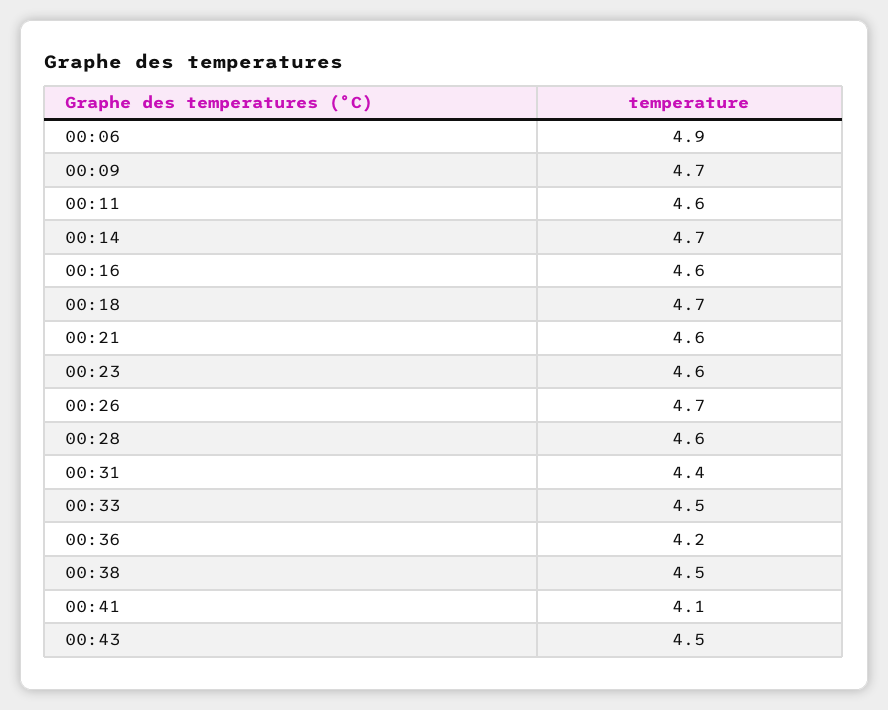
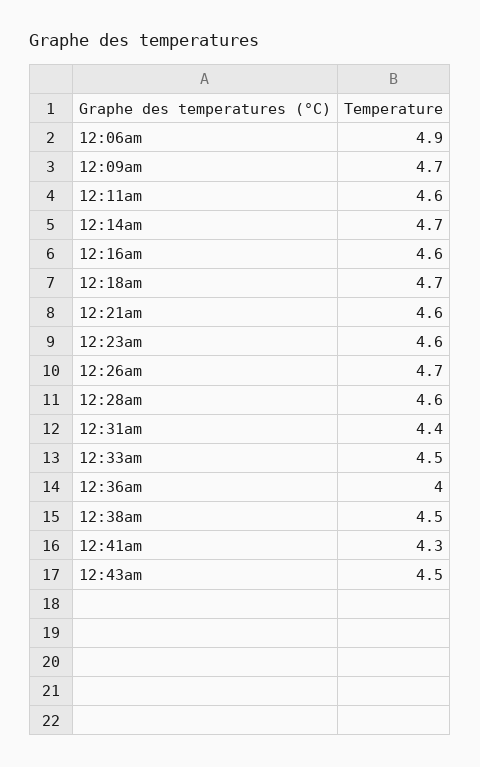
  {
    "00:06": 4.9,
    "00:09": 4.7,
    "00:11": 4.6,
    "00:14": 4.7,
    "00:16": 4.6,
    "00:18": 4.7,
    "00:21": 4.6,
    "00:23": 4.6,
    "00:26": 4.7,
    "00:28": 4.6,
    "00:31": 4.4,
    "00:33": 4.5,
-   "00:36": 4.2,
+   "00:36": 4,
    "00:38": 4.5,
-   "00:41": 4.1,
+   "00:41": 4.3,
    "00:43": 4.5
  }

